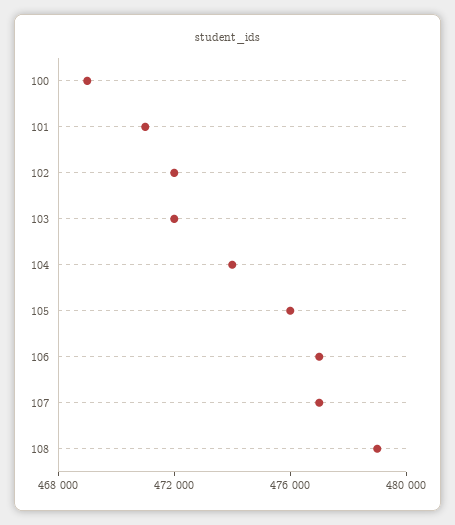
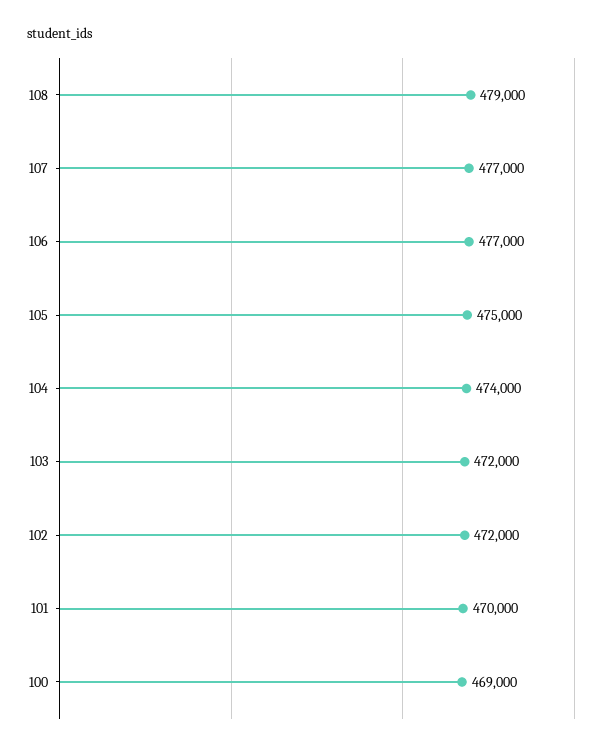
  {
    "100": 469000,
-   "101": 471000,
+   "101": 470000,
    "102": 472000,
    "103": 472000,
    "104": 474000,
-   "105": 476000,
+   "105": 475000,
    "106": 477000,
    "107": 477000,
    "108": 479000
  }

